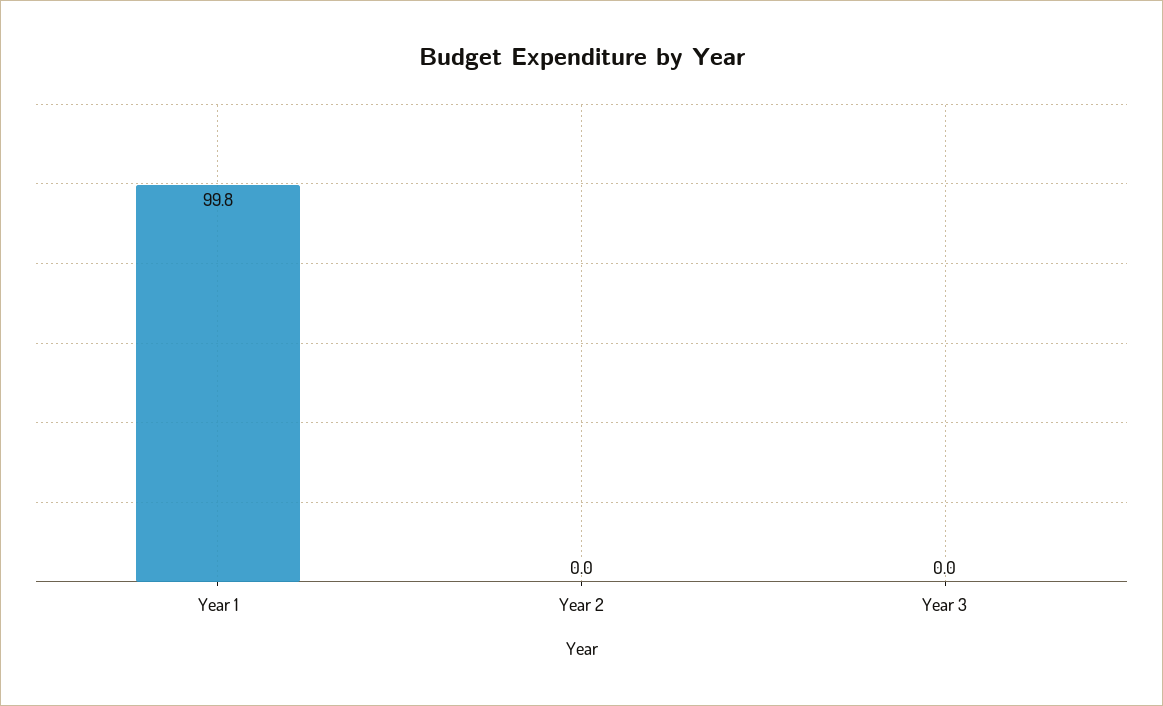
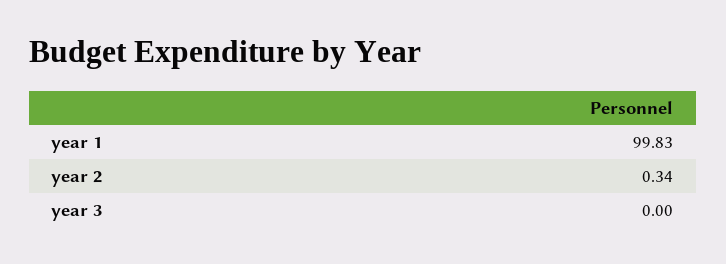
  {
    "Year 1": 99.83,
-   "Year 2": 0,
+   "Year 2": 0.34,
    "Year 3": 0
  }

